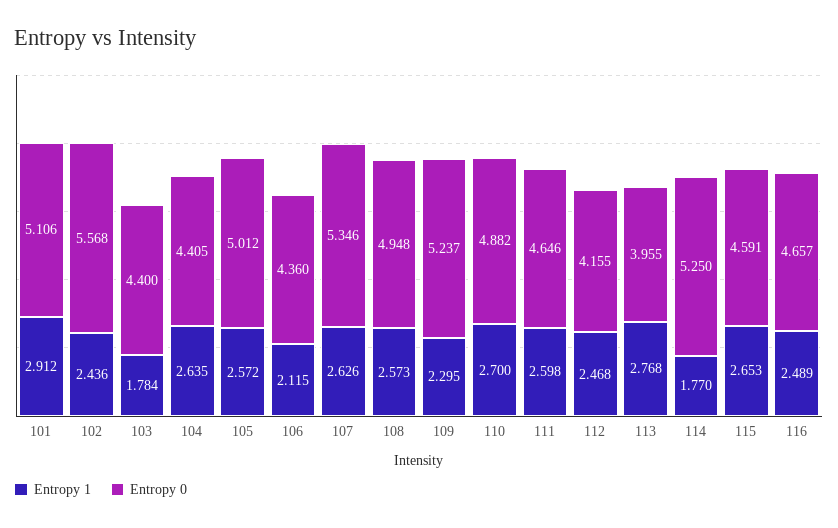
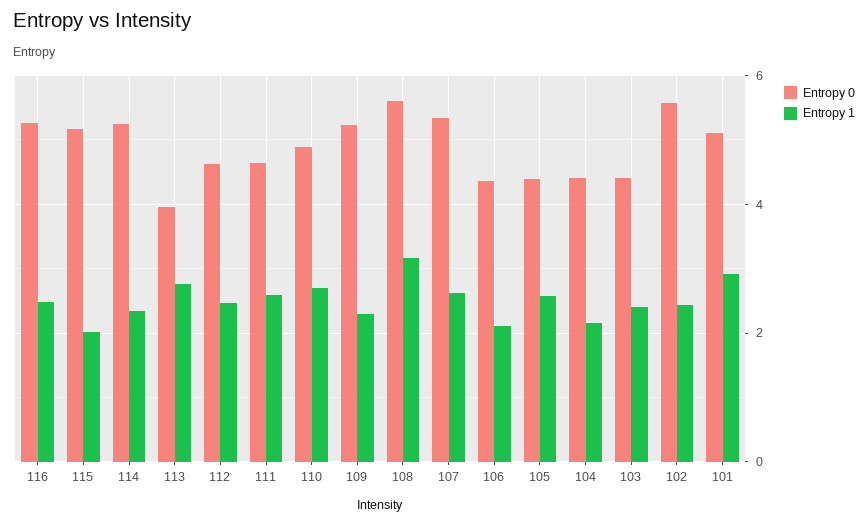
  {
    "Entropy 1": {
      "101": 2.912,
      "102": 2.436,
-     "103": 1.784,
+     "103": 2.4,
-     "104": 2.635,
+     "104": 2.2,
      "105": 2.572,
      "106": 2.115,
      "107": 2.626,
-     "108": 2.573,
+     "108": 3.2,
      "109": 2.295,
      "110": 2.7,
      "111": 2.598,
      "112": 2.468,
      "113": 2.768,
-     "114": 1.77,
+     "114": 2.4,
-     "115": 2.653,
+     "115": 2,
      "116": 2.489
    },
    "Entropy 0": {
      "101": 5.106,
      "102": 5.568,
      "103": 4.4,
      "104": 4.405,
-     "105": 5.012,
+     "105": 4.4,
      "106": 4.36,
      "107": 5.346,
-     "108": 4.948,
+     "108": 5.6,
      "109": 5.237,
      "110": 4.882,
      "111": 4.646,
-     "112": 4.155,
+     "112": 4.6,
      "113": 3.955,
      "114": 5.25,
-     "115": 4.591,
+     "115": 5.2,
-     "116": 4.657
+     "116": 5.2
    }
  }

